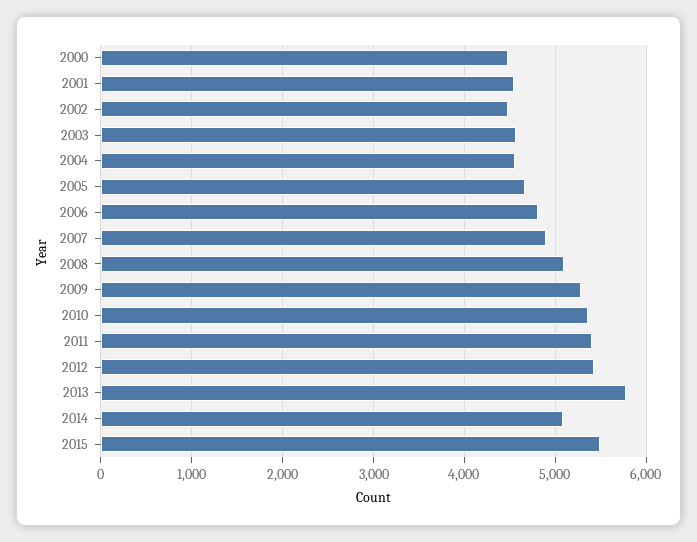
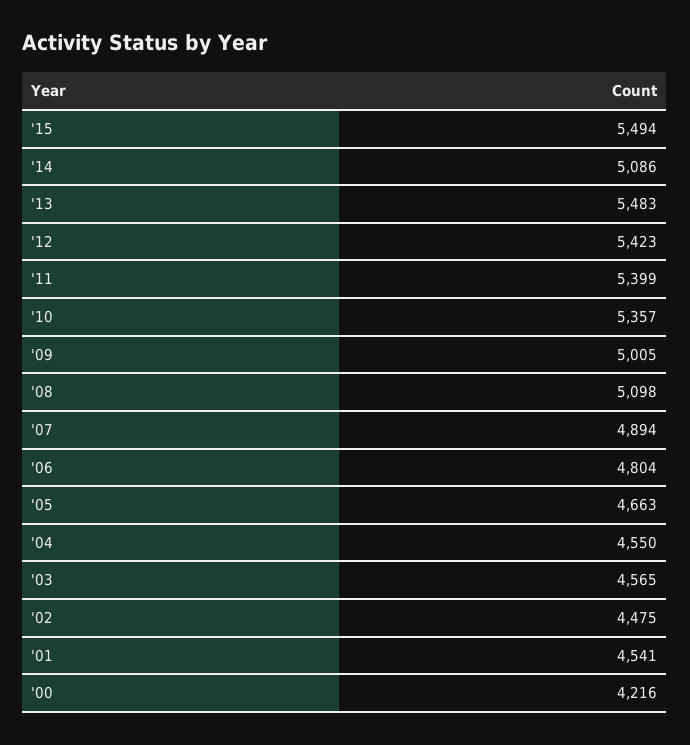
  {
-   "2000": 4500,
+   "2000": 4216,
    "2001": 4541,
    "2002": 4475,
    "2003": 4565,
    "2004": 4550,
    "2005": 4663,
    "2006": 4804,
    "2007": 4894,
    "2008": 5098,
-   "2009": 5300,
+   "2009": 5005,
    "2010": 5357,
    "2011": 5399,
    "2012": 5423,
-   "2013": 5800,
+   "2013": 5483,
    "2014": 5086,
    "2015": 5494
  }

